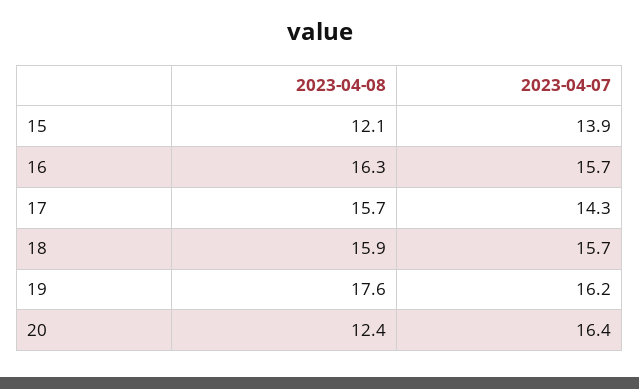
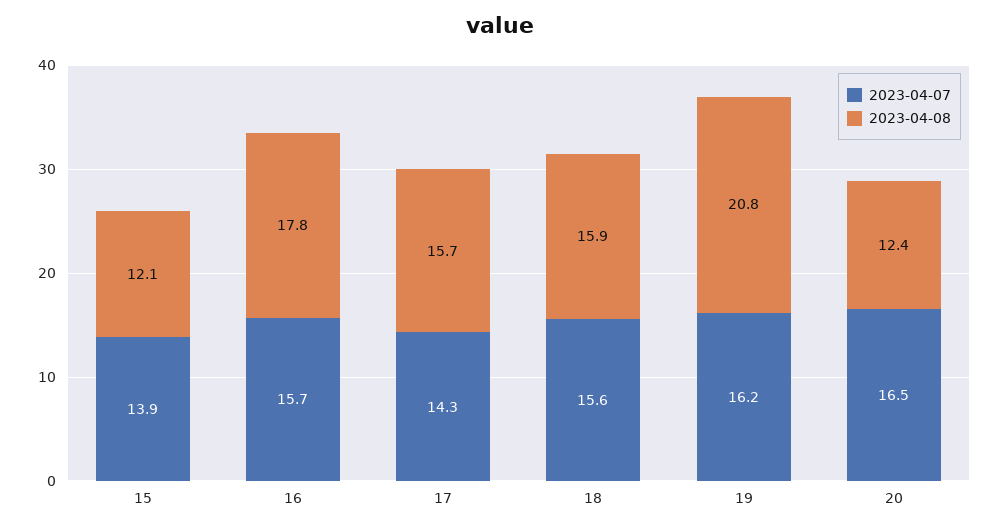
  {
    "2023-04-08": {
      "15": 12.1,
-     "16": 16.3,
+     "16": 17.8,
      "17": 15.7,
      "18": 15.9,
-     "19": 17.6,
+     "19": 20.8,
      "20": 12.4
    },
    "2023-04-07": {
      "15": 13.9,
      "16": 15.7,
      "17": 14.3,
-     "18": 15.7,
+     "18": 15.6,
      "19": 16.2,
-     "20": 16.4
+     "20": 16.5
    }
  }

